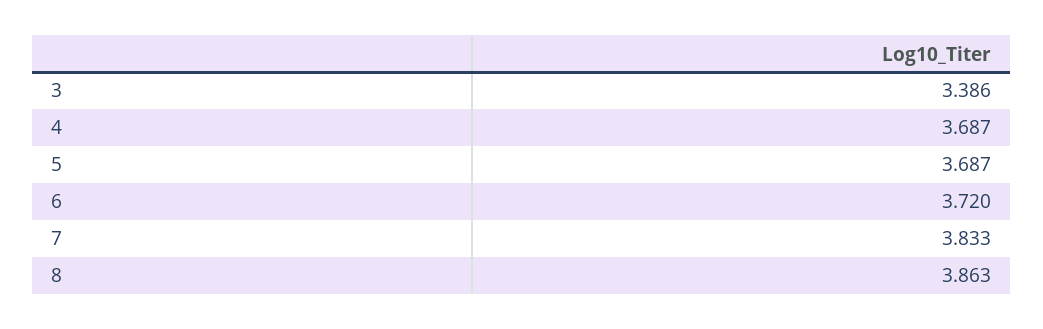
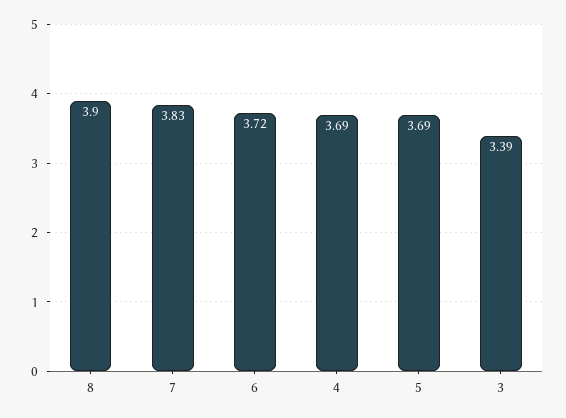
  {
    "3": 3.386,
    "4": 3.687,
    "5": 3.687,
    "6": 3.72,
    "7": 3.833,
-   "8": 3.863
+   "8": 3.9
  }

